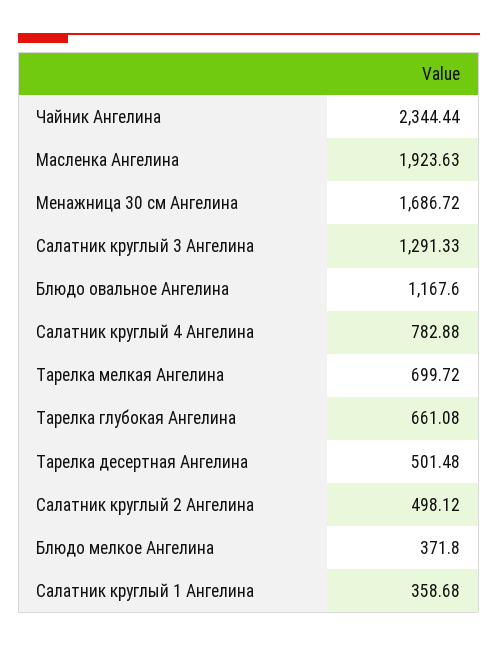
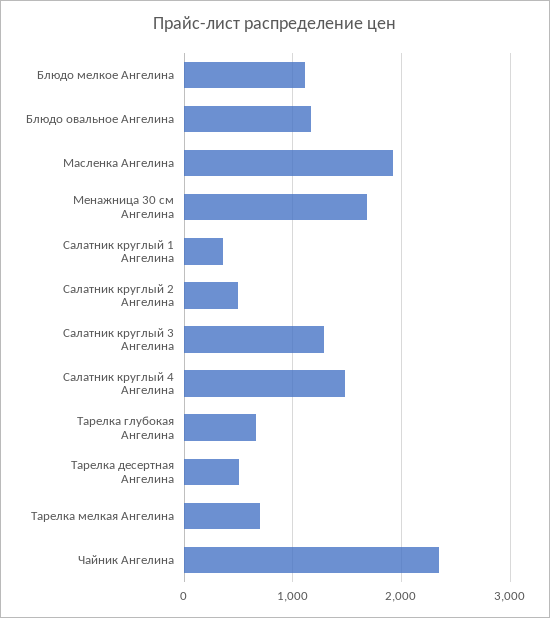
  {
    "Чайник Ангелина": 2344.44,
    "Масленка Ангелина": 1923.63,
    "Менажница 30 см Ангелина": 1686.72,
    "Салатник круглый 3 Ангелина": 1291.33,
    "Блюдо овальное Ангелина": 1167.6,
-   "Салатник круглый 4 Ангелина": 782.88,
+   "Салатник круглый 4 Ангелина": 1500,
    "Тарелка мелкая Ангелина": 699.72,
    "Тарелка глубокая Ангелина": 661.08,
    "Тарелка десертная Ангелина": 501.48,
    "Салатник круглый 2 Ангелина": 498.12,
-   "Блюдо мелкое Ангелина": 371.8,
+   "Блюдо мелкое Ангелина": 1100,
    "Салатник круглый 1 Ангелина": 358.68
  }

